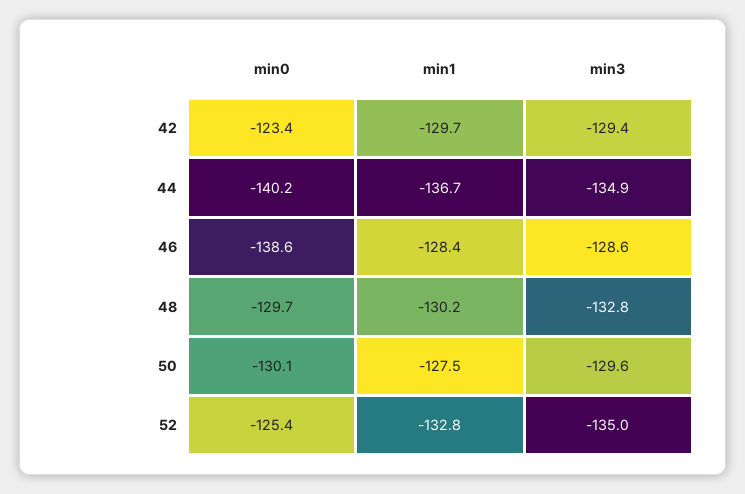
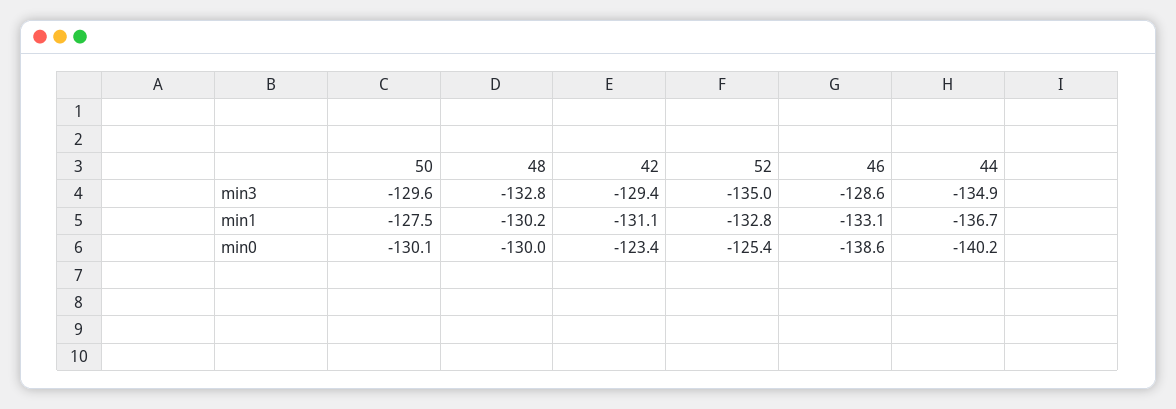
  {
    "min0": {
      "42": -123.4,
      "44": -140.2,
      "46": -138.6,
-     "48": -129.7,
+     "48": -130,
      "50": -130.1,
      "52": -125.4
    },
    "min1": {
-     "42": -129.7,
+     "42": -131.1,
      "44": -136.7,
-     "46": -128.4,
+     "46": -133.1,
      "48": -130.2,
      "50": -127.5,
      "52": -132.8
    },
    "min3": {
      "42": -129.4,
      "44": -134.9,
      "46": -128.6,
      "48": -132.8,
      "50": -129.6,
      "52": -135
    }
  }

